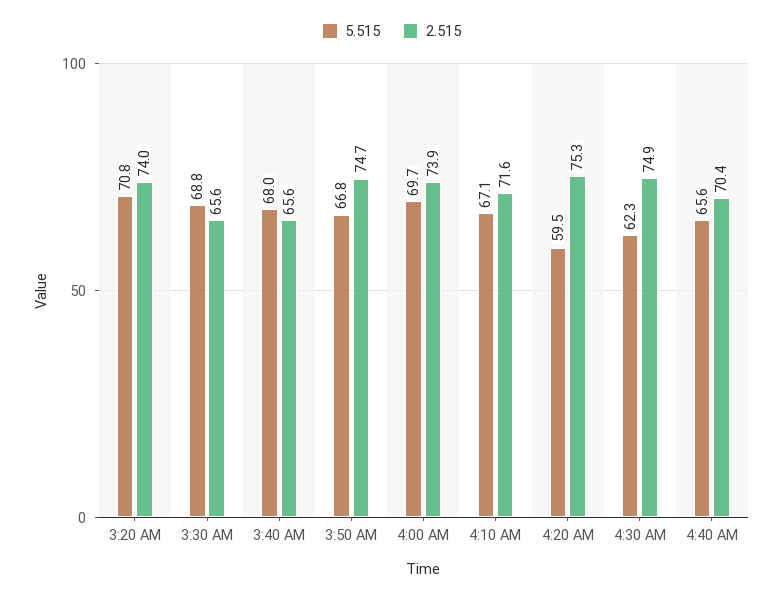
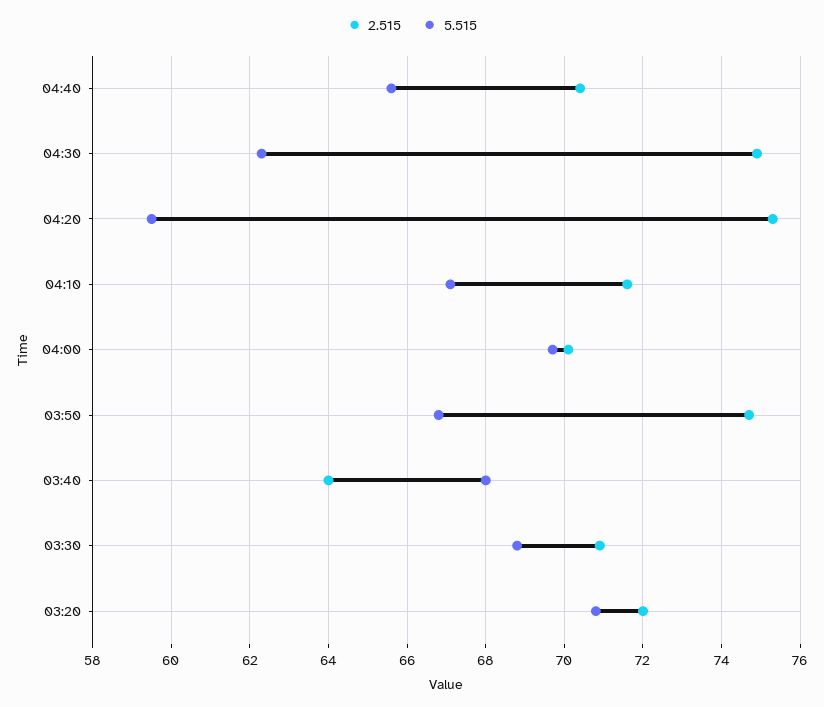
  {
    "5.515": {
      "3:20 AM": 70.8,
      "3:30 AM": 68.8,
      "3:40 AM": 68,
      "3:50 AM": 66.8,
      "4:00 AM": 69.7,
      "4:10 AM": 67.1,
      "4:20 AM": 59.5,
      "4:30 AM": 62.3,
      "4:40 AM": 65.6
    },
    "2.515": {
-     "3:20 AM": 74,
+     "3:20 AM": 72,
-     "3:30 AM": 65.6,
+     "3:30 AM": 71,
-     "3:40 AM": 65.6,
+     "3:40 AM": 64,
      "3:50 AM": 74.7,
-     "4:00 AM": 73.9,
+     "4:00 AM": 70,
      "4:10 AM": 71.6,
      "4:20 AM": 75.3,
      "4:30 AM": 74.9,
      "4:40 AM": 70.4
    }
  }

